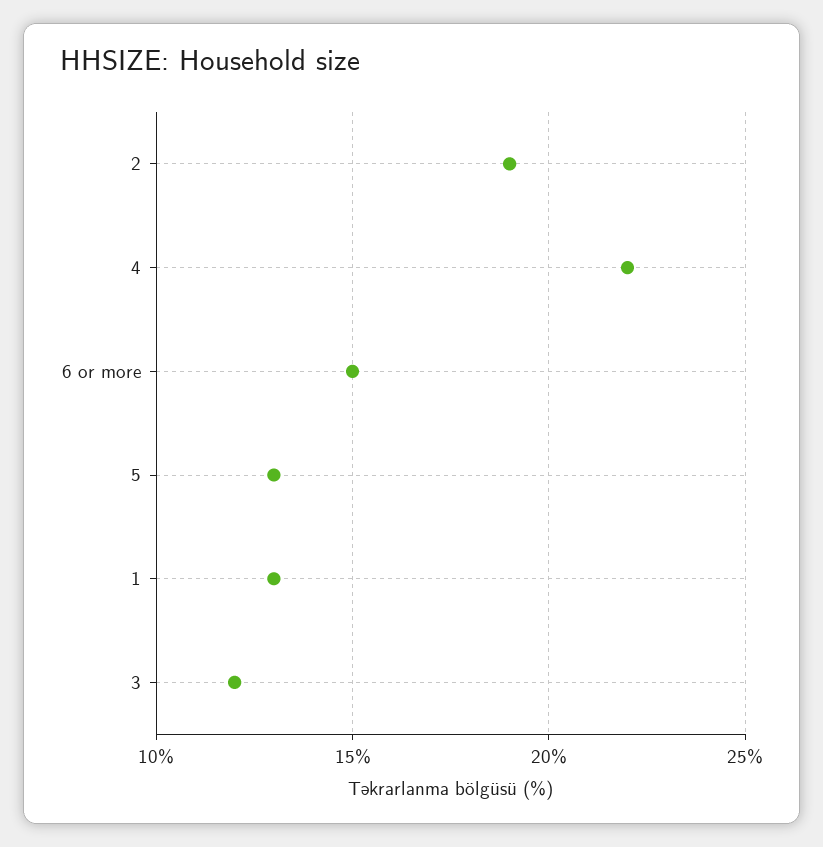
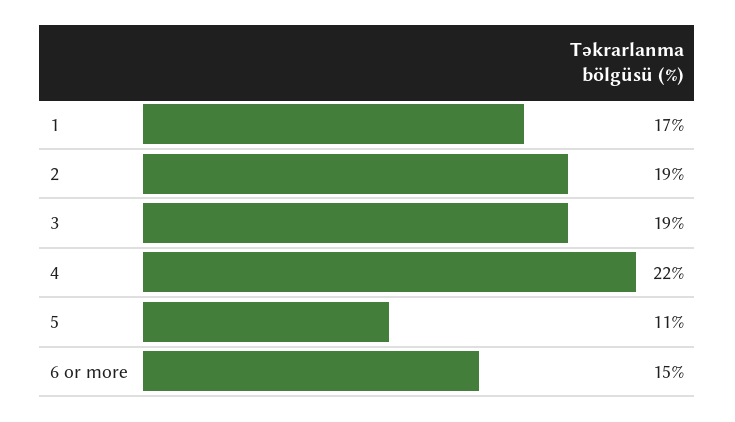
  {
    "2": 19,
    "4": 22,
    "6 or more": 15,
-   "5": 13,
+   "5": 11,
-   "1": 13,
+   "1": 17,
-   "3": 12
+   "3": 19
  }

